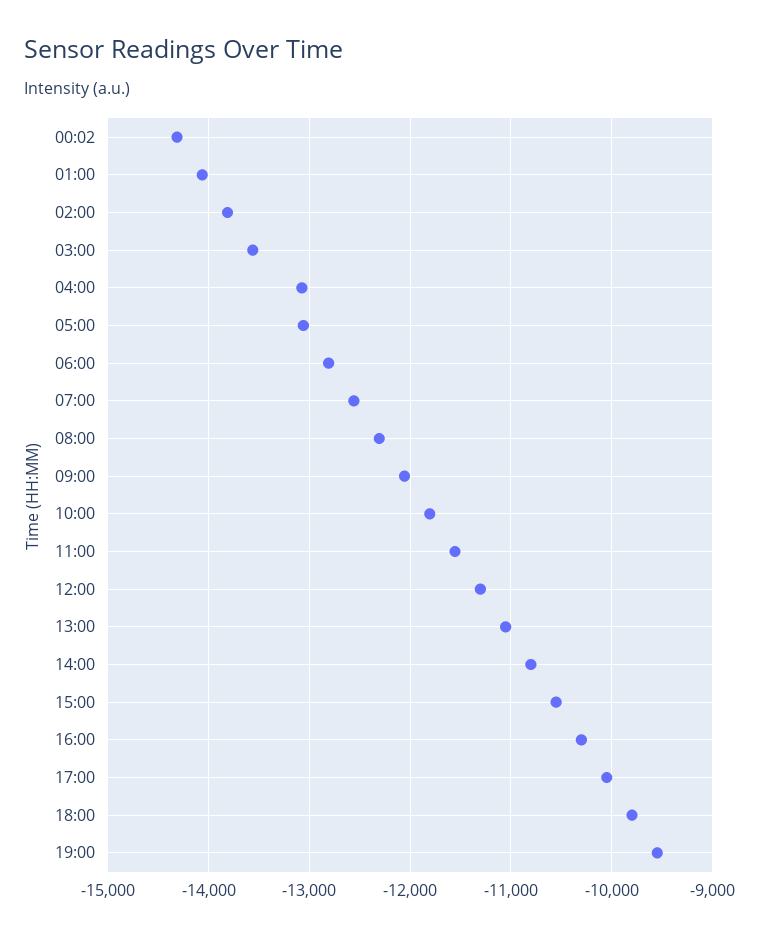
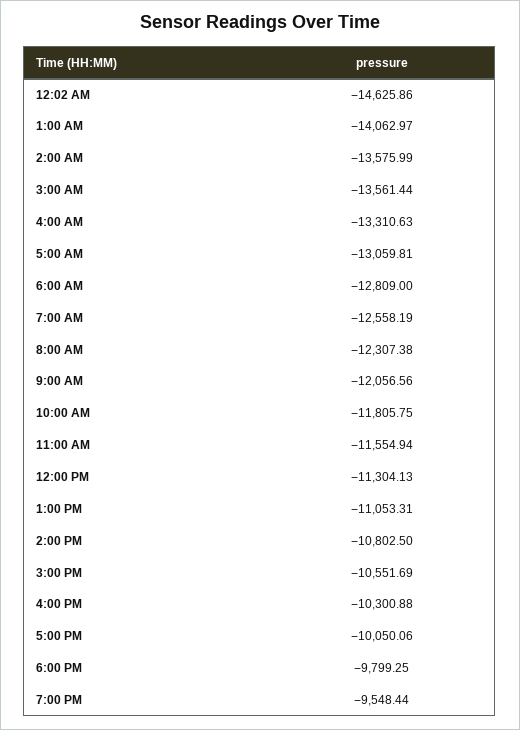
  {
-   "00:02": -14300,
+   "00:02": -14625.86,
    "01:00": -14062.97,
-   "02:00": -13800,
+   "02:00": -13575.99,
    "03:00": -13561.44,
-   "04:00": -13100,
+   "04:00": -13310.63,
    "05:00": -13059.81,
    "06:00": -12809,
    "07:00": -12558.19,
    "08:00": -12307.38,
    "09:00": -12056.56,
    "10:00": -11805.75,
    "11:00": -11554.94,
    "12:00": -11304.13,
    "13:00": -11053.31,
    "14:00": -10802.5,
    "15:00": -10551.69,
    "16:00": -10300.88,
    "17:00": -10050.06,
    "18:00": -9799.25,
    "19:00": -9548.44
  }

